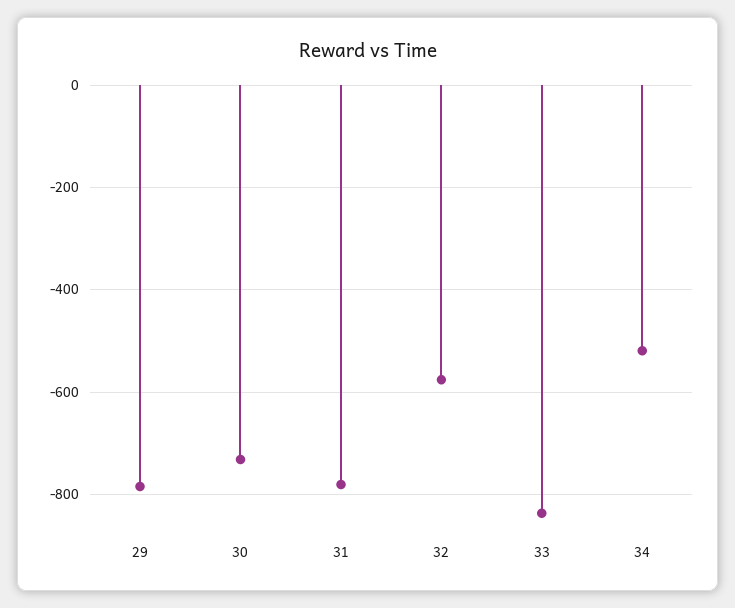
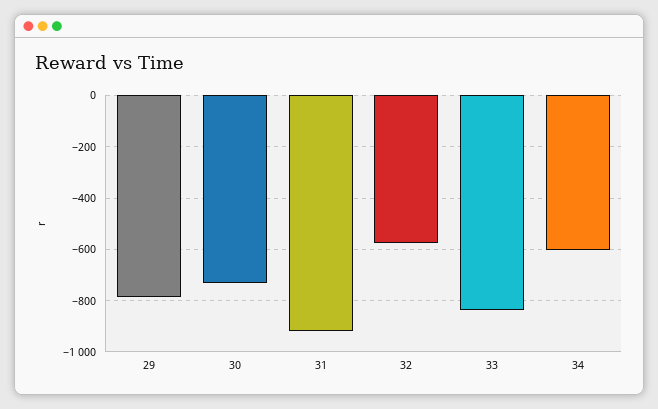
  {
    "29": -780,
    "30": -740,
-   "31": -780,
+   "31": -925,
    "32": -580,
    "33": -840,
-   "34": -520
+   "34": -600
  }

